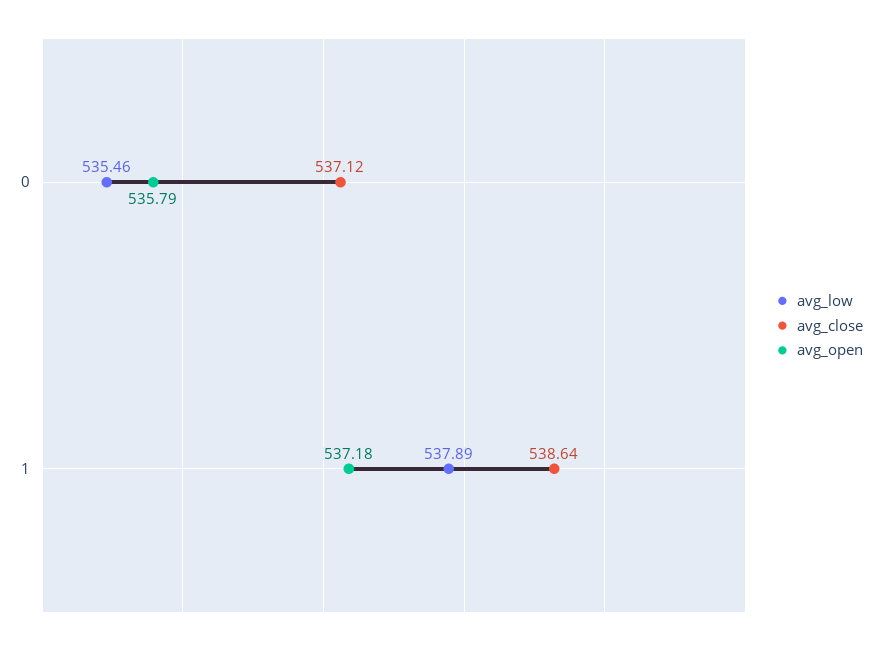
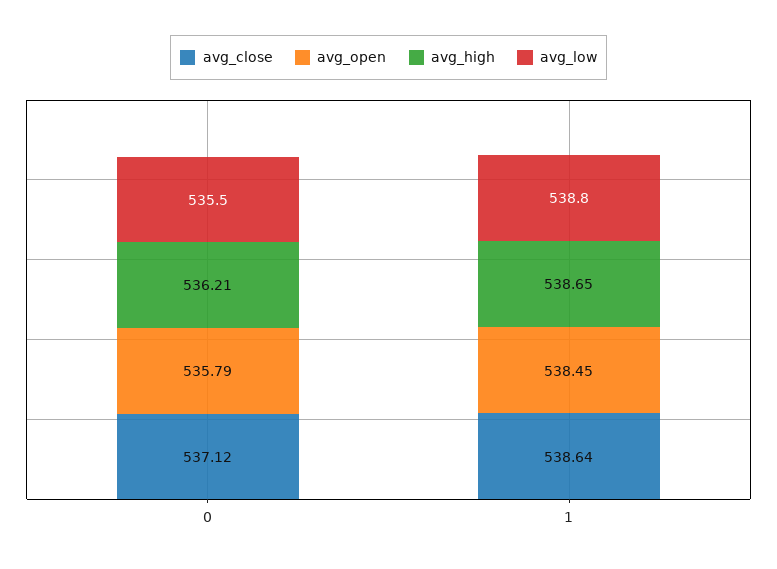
  {
    "avg_low": {
      "0": 535.46,
-     "1": 537.89
+     "1": 538.8
    },
    "avg_close": {
      "0": 537.12,
      "1": 538.64
    },
    "avg_open": {
      "0": 535.79,
-     "1": 537.18
+     "1": 538.45
-   }
+   },
+   "avg_high": {
+     "0": 536.21,
+     "1": 538.65
+   }
  }

